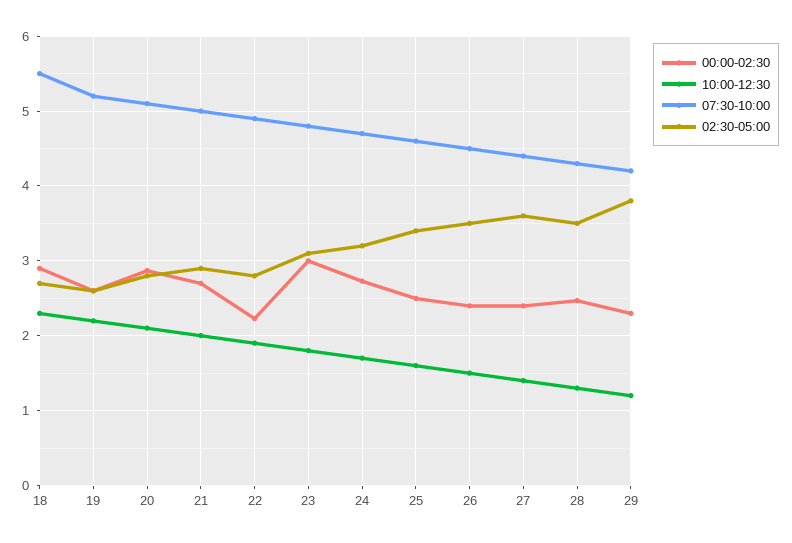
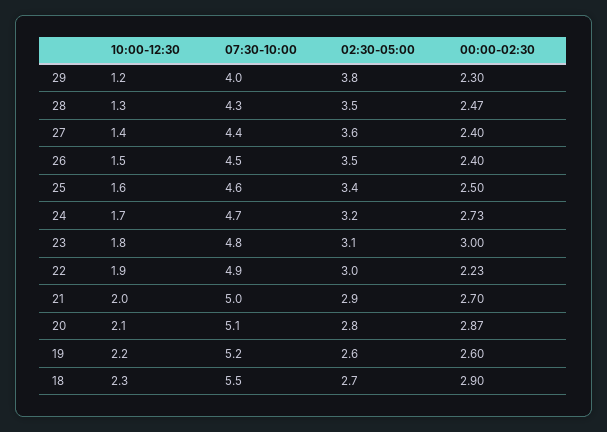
  {
    "00:00-02:30": {
      "18": 2.9,
      "19": 2.6,
      "20": 2.87,
      "21": 2.7,
      "22": 2.23,
      "23": 3,
      "24": 2.73,
      "25": 2.5,
      "26": 2.4,
      "27": 2.4,
      "28": 2.47,
      "29": 2.3
    },
    "10:00-12:30": {
      "18": 2.3,
      "19": 2.2,
      "20": 2.1,
      "21": 2,
      "22": 1.9,
      "23": 1.8,
      "24": 1.7,
      "25": 1.6,
      "26": 1.5,
      "27": 1.4,
      "28": 1.3,
      "29": 1.2
    },
    "07:30-10:00": {
      "18": 5.5,
      "19": 5.2,
      "20": 5.1,
      "21": 5,
      "22": 4.9,
      "23": 4.8,
      "24": 4.7,
      "25": 4.6,
      "26": 4.5,
      "27": 4.4,
      "28": 4.3,
-     "29": 4.2
+     "29": 4
    },
    "02:30-05:00": {
      "18": 2.7,
      "19": 2.6,
      "20": 2.8,
      "21": 2.9,
-     "22": 2.8,
+     "22": 3,
      "23": 3.1,
      "24": 3.2,
      "25": 3.4,
      "26": 3.5,
      "27": 3.6,
      "28": 3.5,
      "29": 3.8
    }
  }

